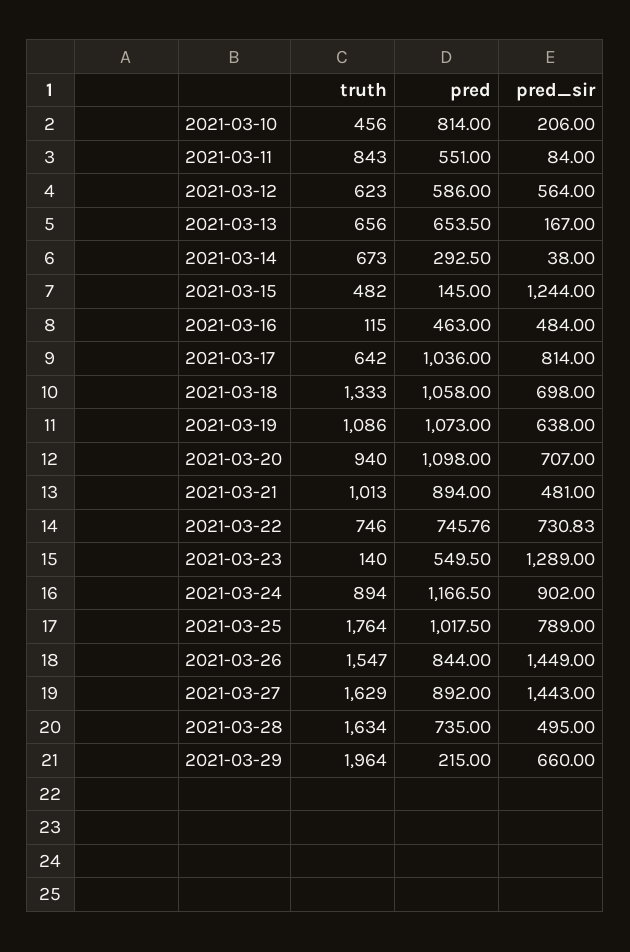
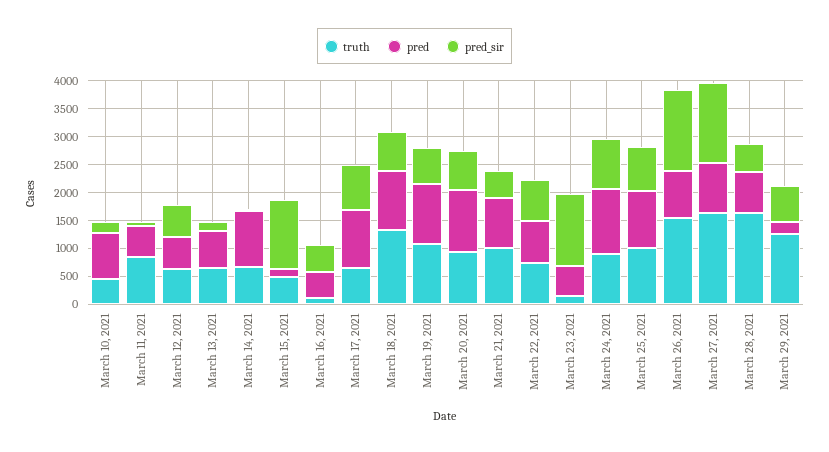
  {
    "truth": {
      "2021-03-10": 456,
      "2021-03-11": 843,
      "2021-03-12": 623,
      "2021-03-13": 656,
      "2021-03-14": 673,
      "2021-03-15": 482,
      "2021-03-16": 115,
      "2021-03-17": 642,
      "2021-03-18": 1333,
      "2021-03-19": 1086,
      "2021-03-20": 940,
      "2021-03-21": 1013,
      "2021-03-22": 746,
      "2021-03-23": 140,
      "2021-03-24": 894,
-     "2021-03-25": 1764,
+     "2021-03-25": 1000,
      "2021-03-26": 1547,
      "2021-03-27": 1629,
      "2021-03-28": 1634,
-     "2021-03-29": 1964
+     "2021-03-29": 1250
    },
    "pred": {
      "2021-03-10": 814,
      "2021-03-11": 551,
      "2021-03-12": 586,
      "2021-03-13": 653.5,
-     "2021-03-14": 292.5,
+     "2021-03-14": 1000,
      "2021-03-15": 145,
      "2021-03-16": 463,
      "2021-03-17": 1036,
      "2021-03-18": 1058,
      "2021-03-19": 1073,
      "2021-03-20": 1098,
      "2021-03-21": 894,
      "2021-03-22": 745.76,
      "2021-03-23": 549.5,
      "2021-03-24": 1166.5,
      "2021-03-25": 1017.5,
      "2021-03-26": 844,
      "2021-03-27": 892,
      "2021-03-28": 735,
      "2021-03-29": 215
    },
    "pred_sir": {
      "2021-03-10": 206,
      "2021-03-11": 84,
      "2021-03-12": 564,
      "2021-03-13": 167,
      "2021-03-14": 38,
      "2021-03-15": 1244,
      "2021-03-16": 484,
      "2021-03-17": 814,
      "2021-03-18": 698,
      "2021-03-19": 638,
      "2021-03-20": 707,
      "2021-03-21": 481,
      "2021-03-22": 730.83,
      "2021-03-23": 1289,
      "2021-03-24": 902,
      "2021-03-25": 789,
      "2021-03-26": 1449,
      "2021-03-27": 1443,
      "2021-03-28": 495,
      "2021-03-29": 660
    }
  }

